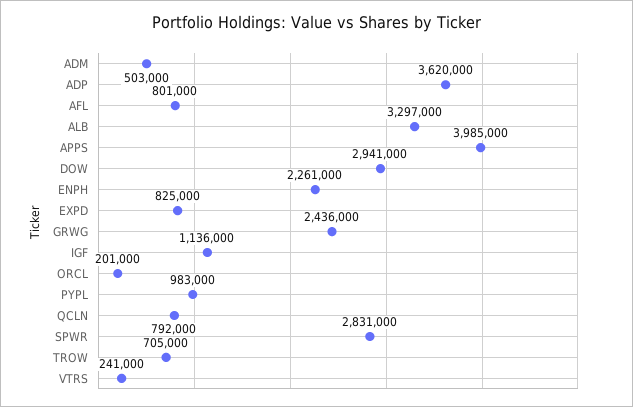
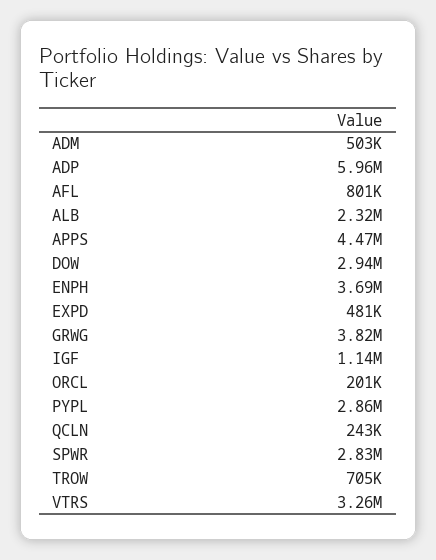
  {
    "ADM": 503000,
-   "ADP": 3620000,
+   "ADP": 5960000,
    "AFL": 801000,
-   "ALB": 3297000,
+   "ALB": 2320000,
-   "APPS": 3985000,
+   "APPS": 4470000,
    "DOW": 2941000,
-   "ENPH": 2261000,
+   "ENPH": 3690000,
-   "EXPD": 825000,
+   "EXPD": 481000,
-   "GRWG": 2436000,
+   "GRWG": 3820000,
    "IGF": 1136000,
    "ORCL": 201000,
-   "PYPL": 983000,
+   "PYPL": 2860000,
-   "QCLN": 792000,
+   "QCLN": 243000,
    "SPWR": 2831000,
    "TROW": 705000,
-   "VTRS": 241000
+   "VTRS": 3260000
  }

